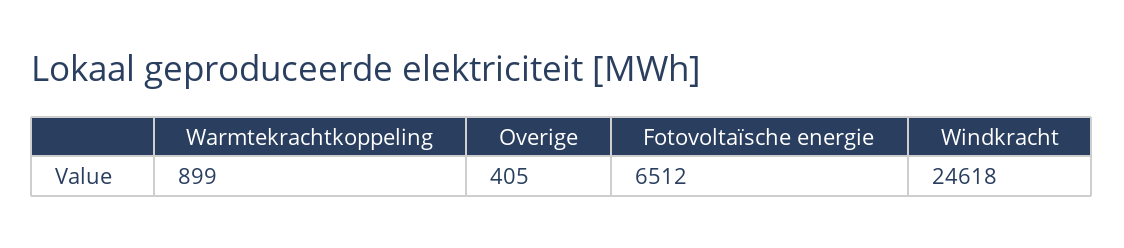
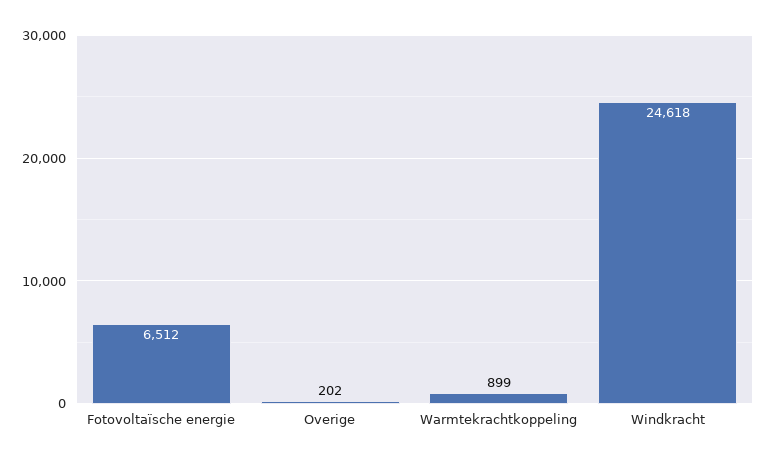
  {
    "Warmtekrachtkoppeling": 899,
-   "Overige": 405,
+   "Overige": 202,
    "Fotovoltaïsche energie": 6512,
    "Windkracht": 24618
  }

